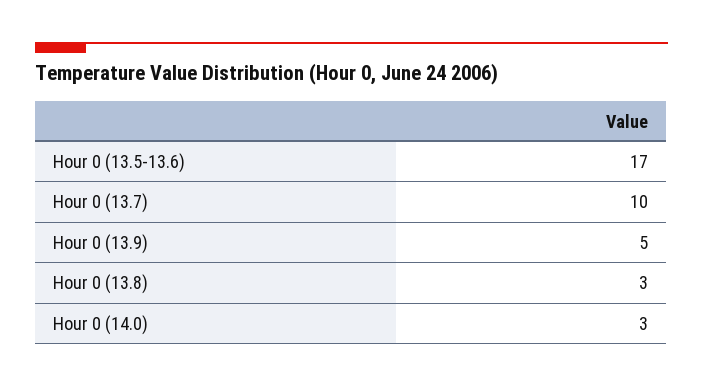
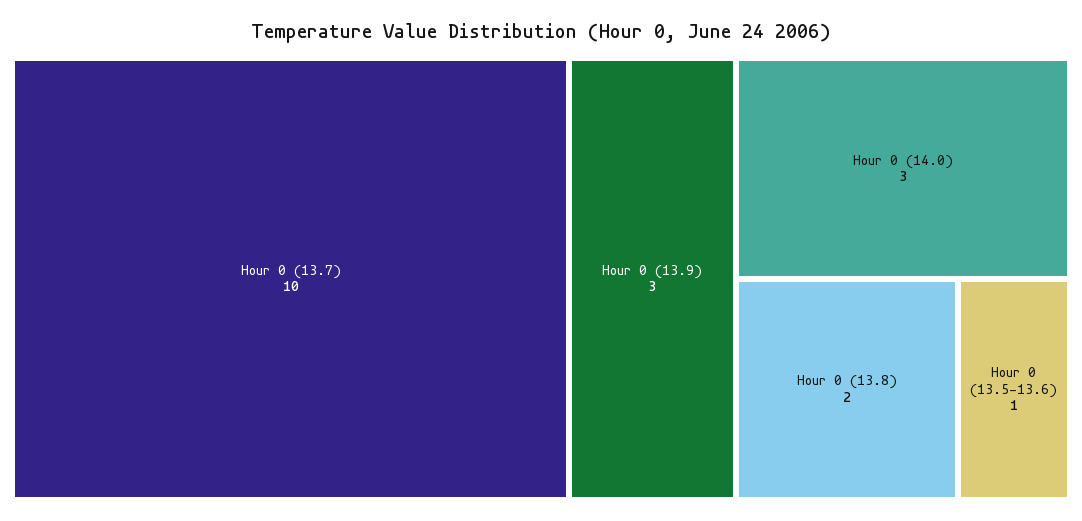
  {
-   "Hour 0 (13.5-13.6)": 17,
+   "Hour 0 (13.5-13.6)": 1,
    "Hour 0 (13.7)": 10,
-   "Hour 0 (13.9)": 5,
+   "Hour 0 (13.9)": 3,
-   "Hour 0 (13.8)": 3,
+   "Hour 0 (13.8)": 2,
    "Hour 0 (14.0)": 3
  }

